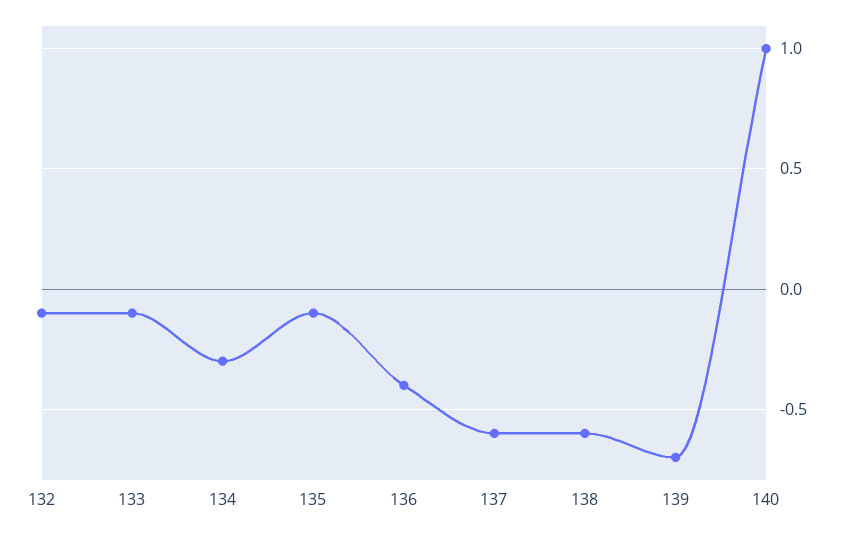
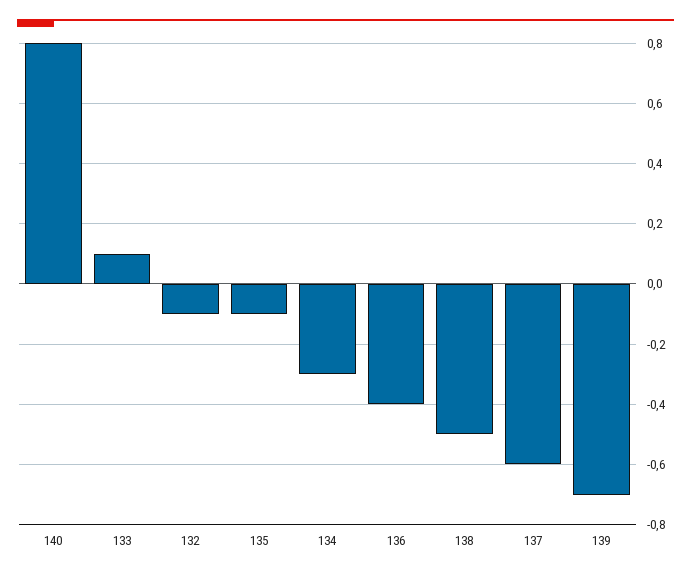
  {
    "132": -0.1,
-   "133": -0.1,
+   "133": 0.1,
    "134": -0.3,
    "135": -0.1,
    "136": -0.4,
    "137": -0.6,
-   "138": -0.6,
+   "138": -0.5,
    "139": -0.7,
-   "140": 1
+   "140": 0.8
  }

